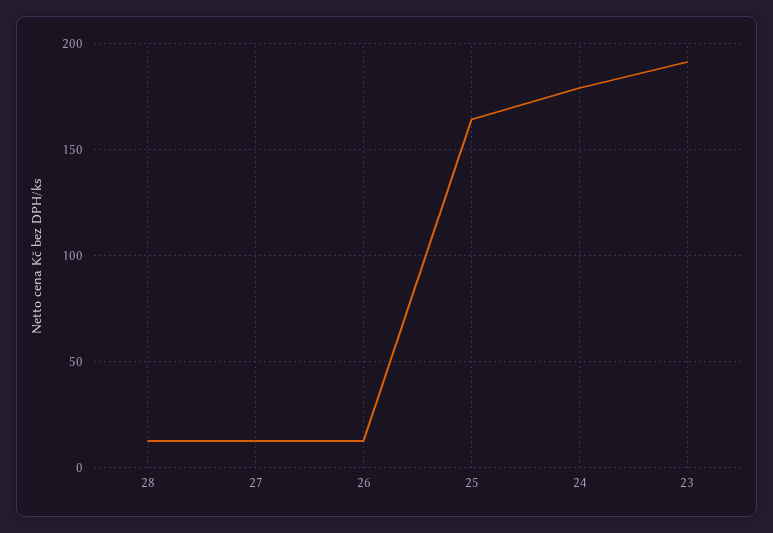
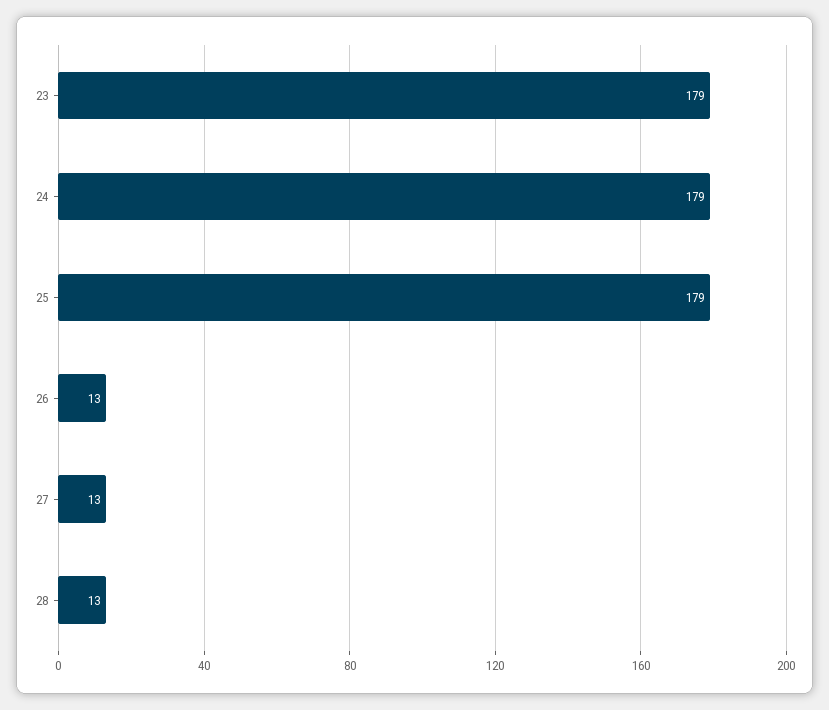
  {
    "28": 13,
    "27": 13,
    "26": 13,
-   "25": 165,
+   "25": 179,
    "24": 179,
-   "23": 190
+   "23": 179
  }

